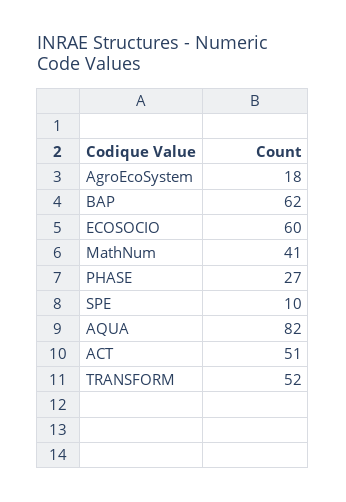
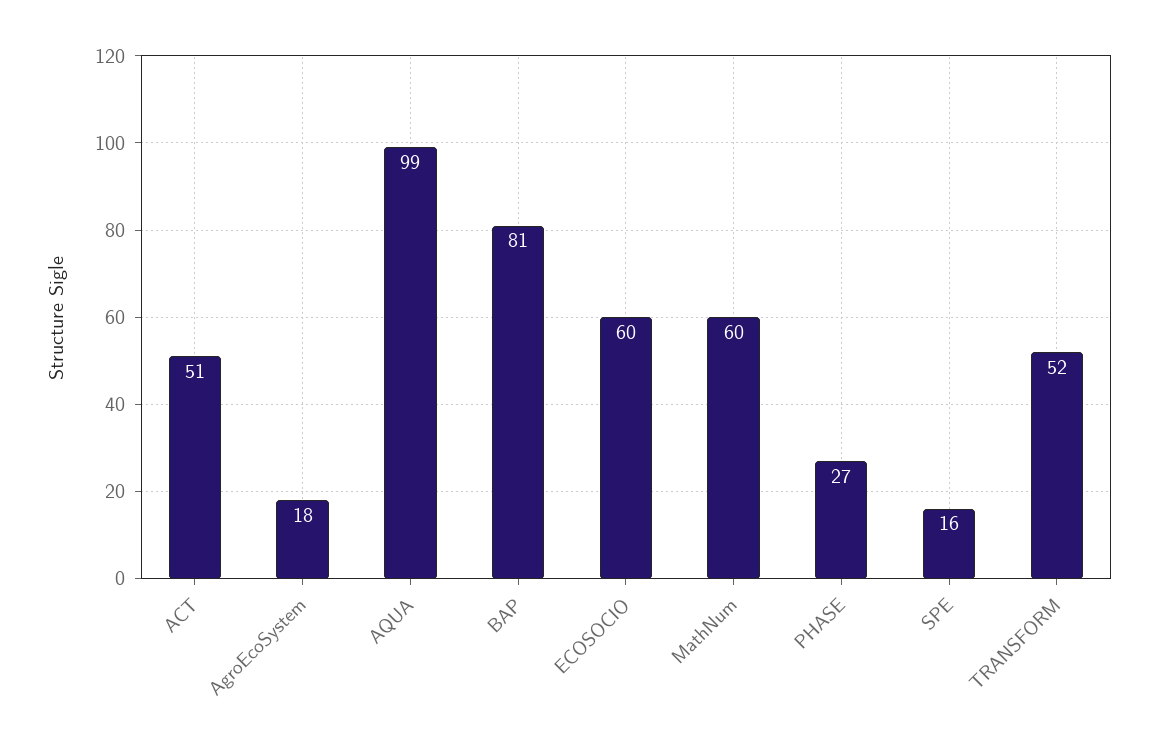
  {
    "AgroEcoSystem": 18,
-   "BAP": 62,
+   "BAP": 81,
    "ECOSOCIO": 60,
-   "MathNum": 41,
+   "MathNum": 60,
    "PHASE": 27,
-   "SPE": 10,
+   "SPE": 16,
-   "AQUA": 82,
+   "AQUA": 99,
    "ACT": 51,
    "TRANSFORM": 52
  }

